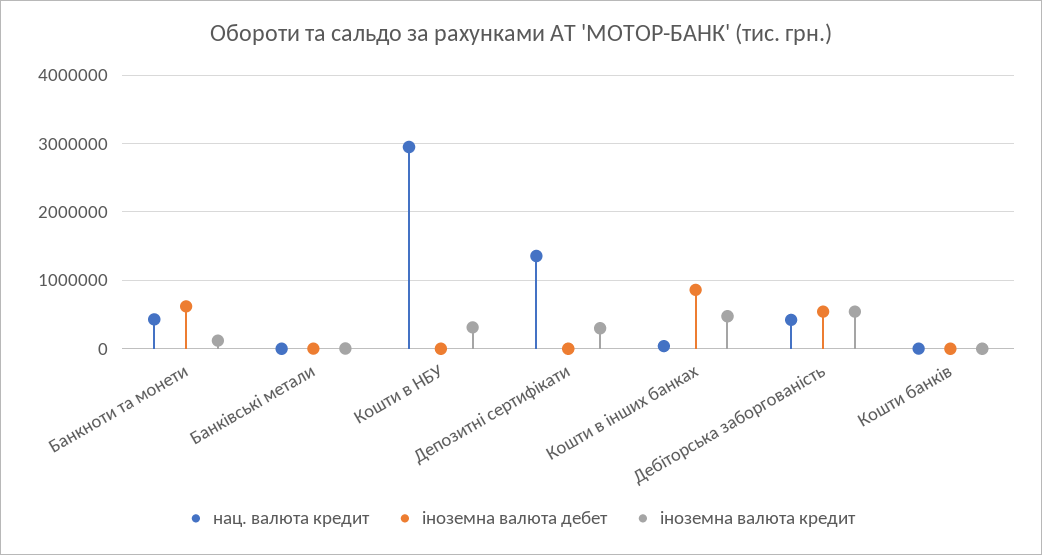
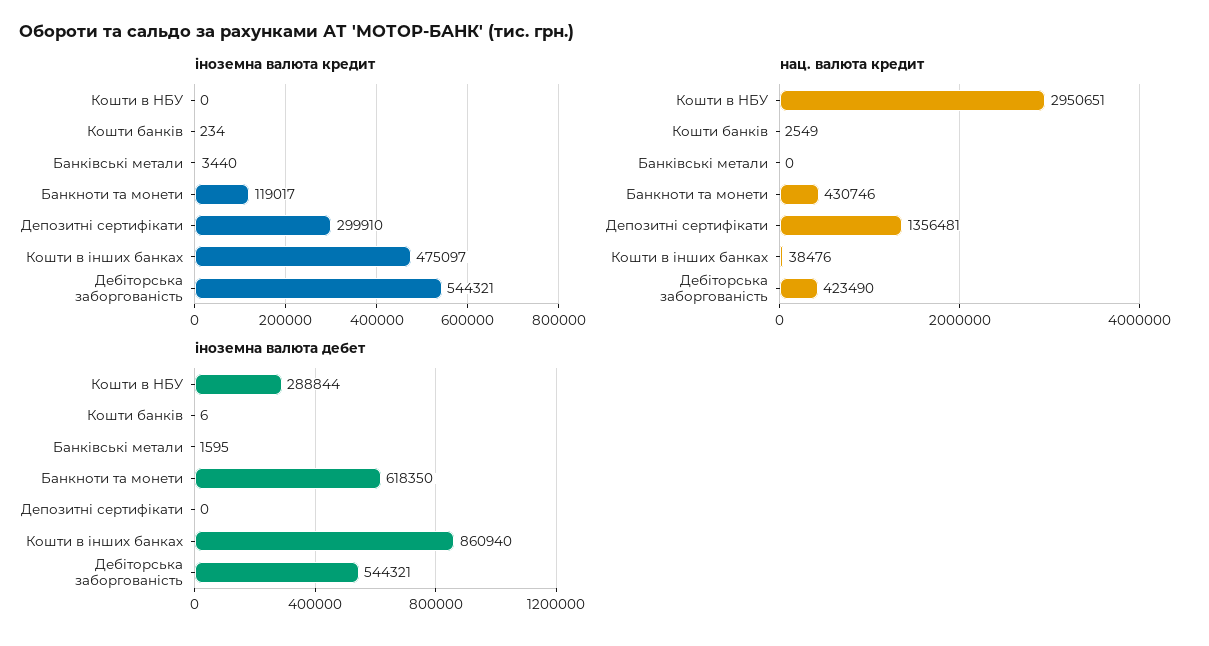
  {
    "нац. валюта кредит": {
      "Банкноти та монети": 430746,
      "Банківські метали": 0,
      "Кошти в НБУ": 2950651,
      "Депозитні сертифікати": 1356481,
      "Кошти в інших банках": 38476,
      "Дебіторська заборгованість": 423490,
      "Кошти банків": 2549
    },
    "іноземна валюта дебет": {
      "Банкноти та монети": 618350,
      "Банківські метали": 1595,
-     "Кошти в НБУ": 0,
+     "Кошти в НБУ": 288844,
      "Депозитні сертифікати": 0,
      "Кошти в інших банках": 860940,
      "Дебіторська заборгованість": 544321,
      "Кошти банків": 6
    },
    "іноземна валюта кредит": {
      "Банкноти та монети": 119017,
      "Банківські метали": 3440,
-     "Кошти в НБУ": 300000,
+     "Кошти в НБУ": 0,
      "Депозитні сертифікати": 299910,
      "Кошти в інших банках": 475097,
      "Дебіторська заборгованість": 544321,
      "Кошти банків": 234
    }
  }

